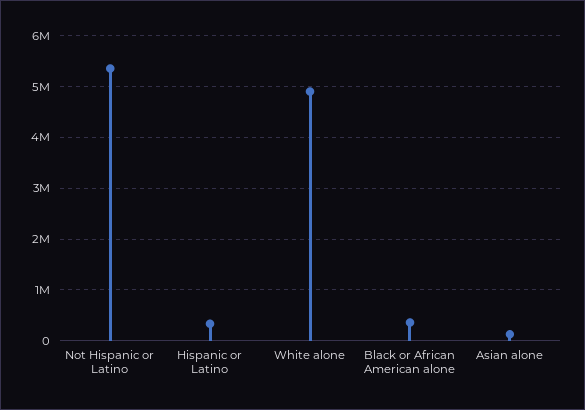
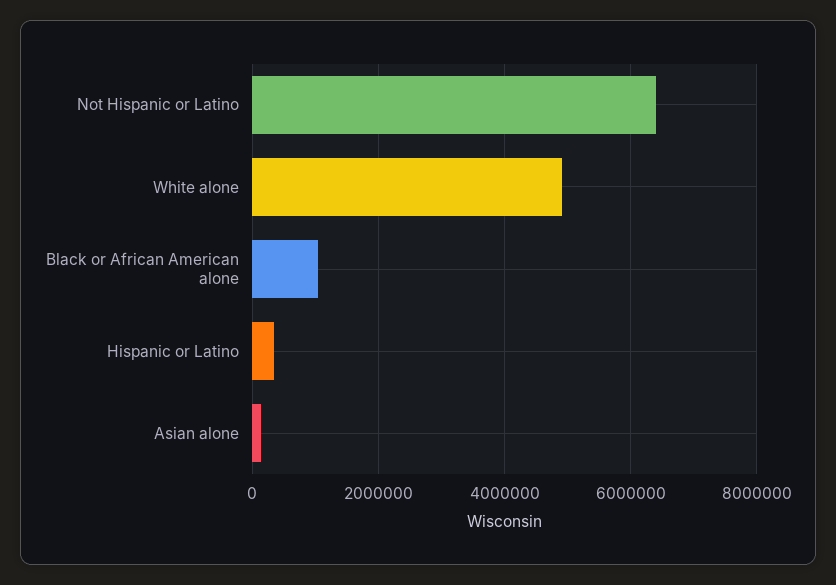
  {
-   "Not Hispanic or Latino": 5400000,
+   "Not Hispanic or Latino": 6400000,
    "Hispanic or Latino": 400000,
    "White alone": 5000000,
-   "Black or African American alone": 400000,
+   "Black or African American alone": 1000000,
    "Asian alone": 200000
  }

